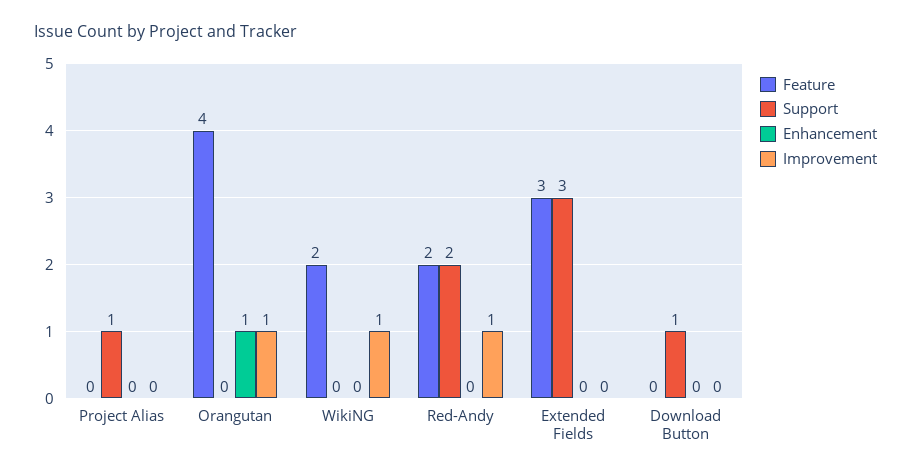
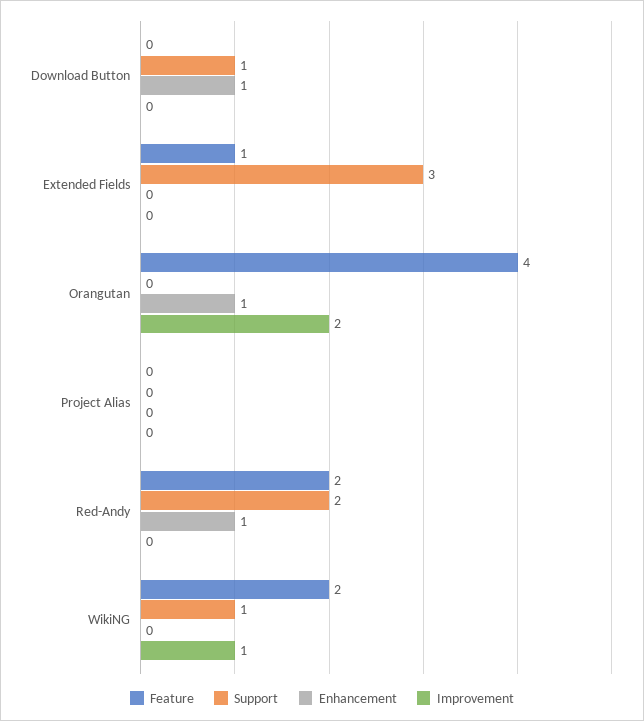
  {
    "Feature": {
      "Project Alias": 0,
      "Orangutan": 4,
      "WikiNG": 2,
      "Red-Andy": 2,
-     "Extended Fields": 3,
+     "Extended Fields": 1,
      "Download Button": 0
    },
    "Support": {
-     "Project Alias": 1,
+     "Project Alias": 0,
      "Orangutan": 0,
-     "WikiNG": 0,
+     "WikiNG": 1,
      "Red-Andy": 2,
      "Extended Fields": 3,
      "Download Button": 1
    },
    "Enhancement": {
      "Project Alias": 0,
      "Orangutan": 1,
      "WikiNG": 0,
-     "Red-Andy": 0,
+     "Red-Andy": 1,
      "Extended Fields": 0,
-     "Download Button": 0
+     "Download Button": 1
    },
    "Improvement": {
      "Project Alias": 0,
-     "Orangutan": 1,
+     "Orangutan": 2,
      "WikiNG": 1,
-     "Red-Andy": 1,
+     "Red-Andy": 0,
      "Extended Fields": 0,
      "Download Button": 0
    }
  }

